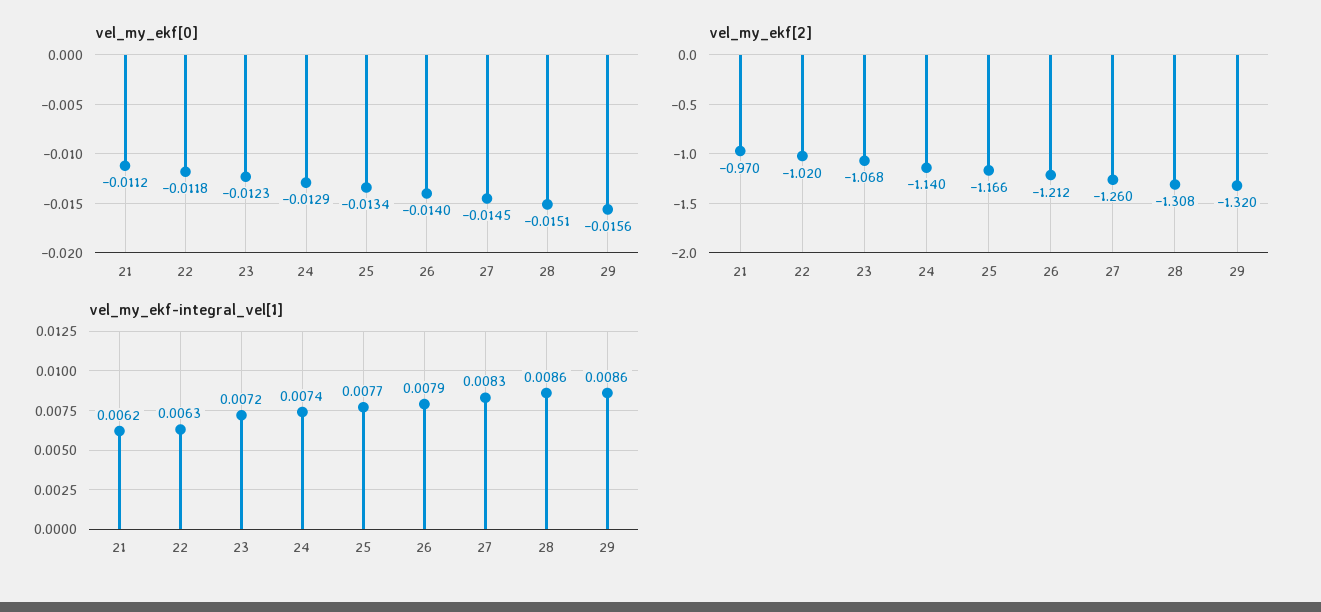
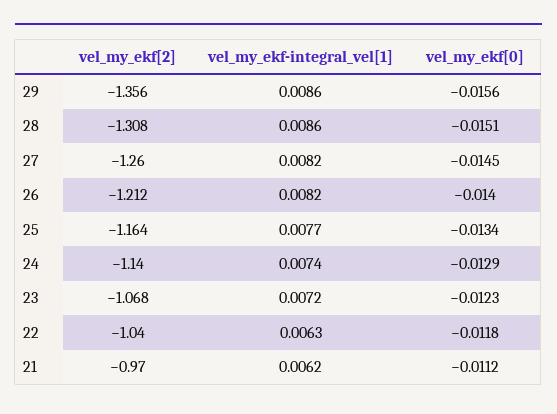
  {
    "vel_my_ekf[0]": {
      "21": -0.0112,
      "22": -0.0118,
      "23": -0.0123,
      "24": -0.0129,
      "25": -0.0134,
      "26": -0.014,
      "27": -0.0145,
      "28": -0.0151,
      "29": -0.0156
    },
    "vel_my_ekf[2]": {
      "21": -0.97,
-     "22": -1.02,
+     "22": -1.04,
      "23": -1.068,
      "24": -1.14,
-     "25": -1.166,
+     "25": -1.164,
      "26": -1.212,
      "27": -1.26,
      "28": -1.308,
-     "29": -1.32
+     "29": -1.356
    },
    "vel_my_ekf-integral_vel[1]": {
      "21": 0.0062,
      "22": 0.0063,
      "23": 0.0072,
      "24": 0.0074,
      "25": 0.0077,
-     "26": 0.0079,
+     "26": 0.0082,
-     "27": 0.0083,
+     "27": 0.0082,
      "28": 0.0086,
      "29": 0.0086
    }
  }

